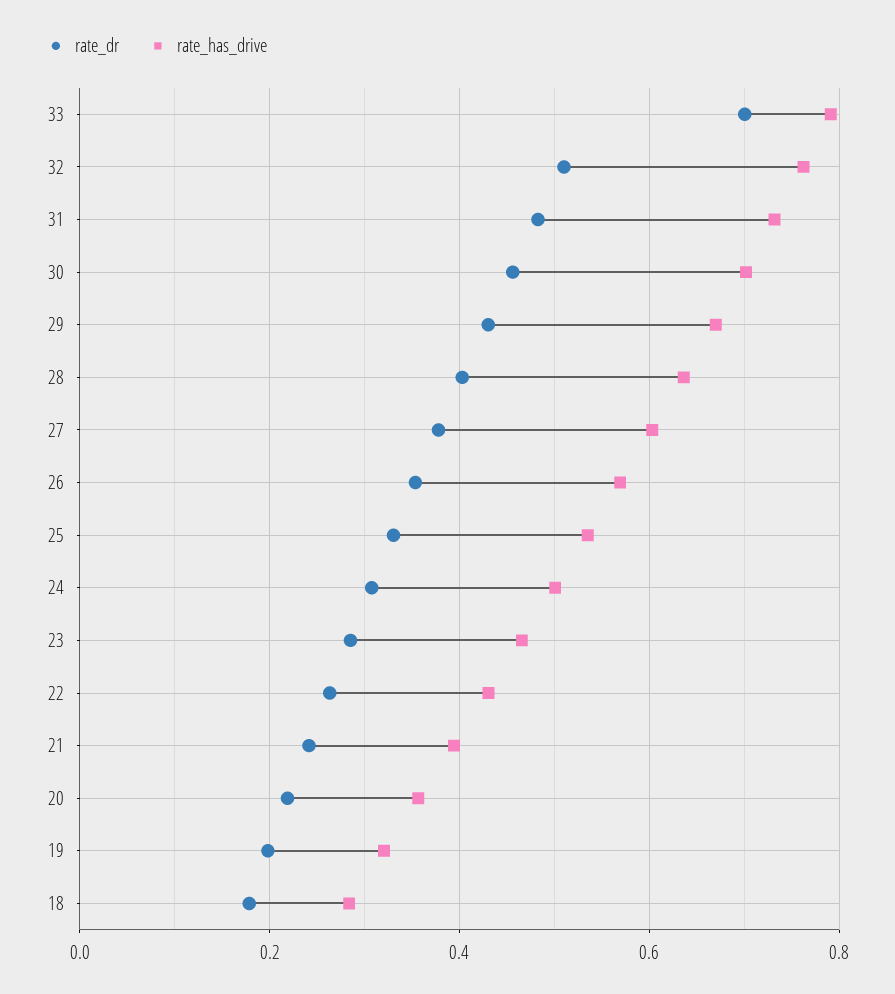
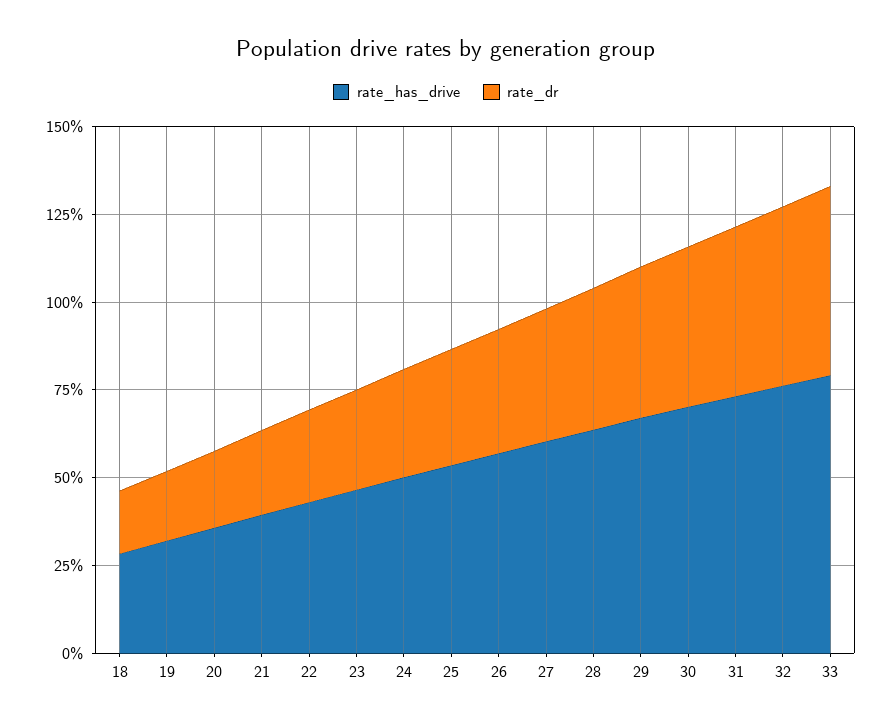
  {
    "rate_dr": {
-     "33": 0.7,
+     "33": 0.55,
      "32": 0.52,
      "31": 0.48,
      "30": 0.46,
      "29": 0.44,
      "28": 0.4,
      "27": 0.38,
      "26": 0.36,
      "25": 0.34,
      "24": 0.3,
      "23": 0.28,
      "22": 0.26,
      "21": 0.24,
      "20": 0.22,
      "19": 0.2,
      "18": 0.18
    },
    "rate_has_drive": {
      "33": 0.8,
      "32": 0.76,
      "31": 0.74,
      "30": 0.7,
      "29": 0.68,
      "28": 0.64,
      "27": 0.6,
      "26": 0.56,
      "25": 0.54,
      "24": 0.5,
      "23": 0.46,
      "22": 0.44,
      "21": 0.4,
      "20": 0.36,
      "19": 0.32,
      "18": 0.28
    }
  }

